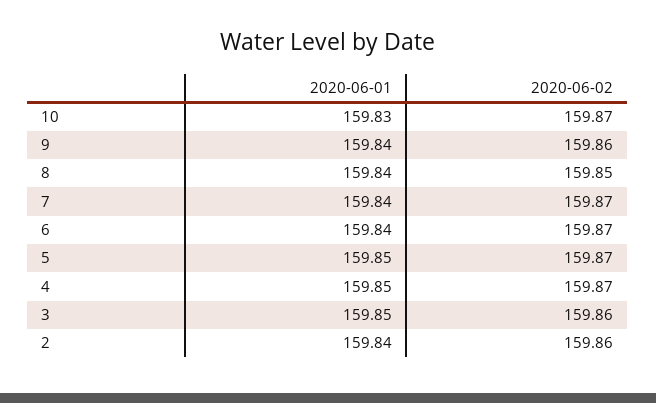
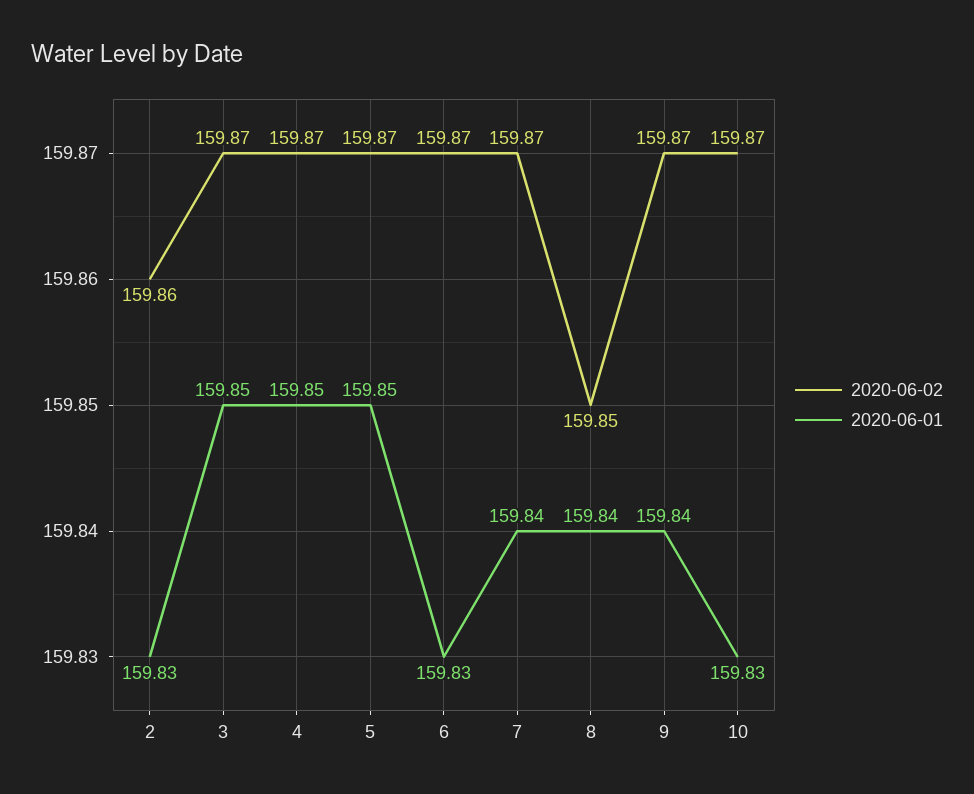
  {
    "2020-06-01": {
      "10": 159.83,
      "9": 159.84,
      "8": 159.84,
      "7": 159.84,
-     "6": 159.84,
+     "6": 159.83,
      "5": 159.85,
      "4": 159.85,
      "3": 159.85,
-     "2": 159.84
+     "2": 159.83
    },
    "2020-06-02": {
      "10": 159.87,
-     "9": 159.86,
+     "9": 159.87,
      "8": 159.85,
      "7": 159.87,
      "6": 159.87,
      "5": 159.87,
      "4": 159.87,
-     "3": 159.86,
+     "3": 159.87,
      "2": 159.86
    }
  }

